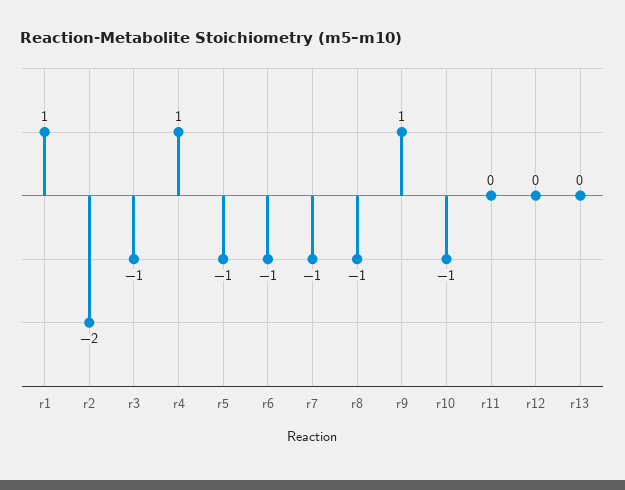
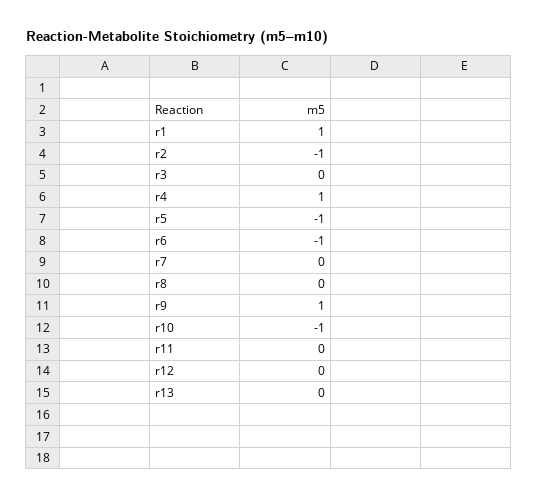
  {
    "r1": 1,
-   "r2": -2,
+   "r2": -1,
-   "r3": -1,
+   "r3": 0,
    "r4": 1,
    "r5": -1,
    "r6": -1,
-   "r7": -1,
+   "r7": 0,
-   "r8": -1,
+   "r8": 0,
    "r9": 1,
    "r10": -1,
    "r11": 0,
    "r12": 0,
    "r13": 0
  }

